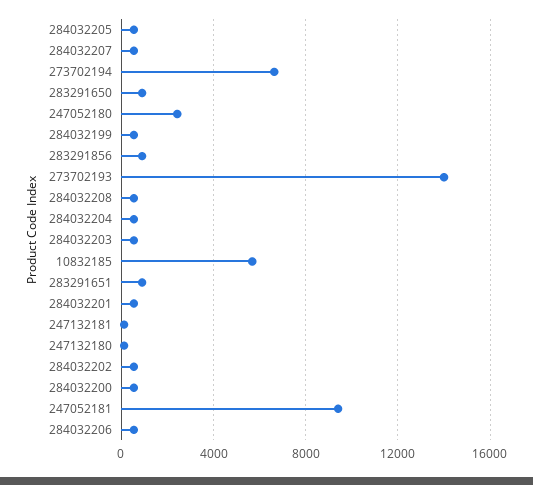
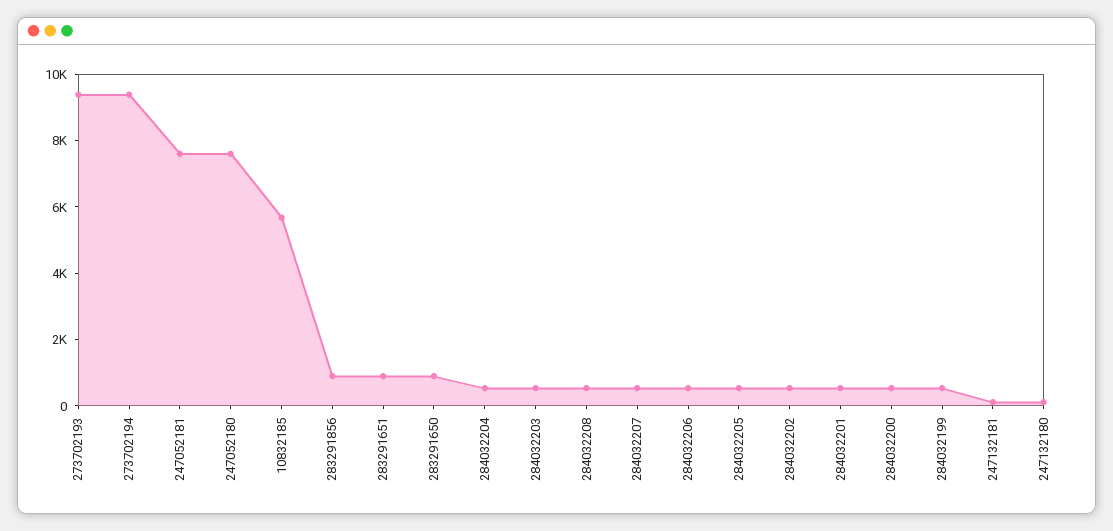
  {
    "284032205": 500,
    "284032207": 500,
-   "273702194": 6500,
+   "273702194": 9500,
    "283291650": 1000,
-   "247052180": 2500,
+   "247052180": 7500,
    "284032199": 500,
    "283291856": 1000,
-   "273702193": 14000,
+   "273702193": 9500,
    "284032208": 500,
    "284032204": 500,
    "284032203": 500,
    "10832185": 5500,
    "283291651": 1000,
    "284032201": 500,
    "247132181": 0,
    "247132180": 0,
    "284032202": 500,
    "284032200": 500,
-   "247052181": 9500,
+   "247052181": 7500,
    "284032206": 500
  }

